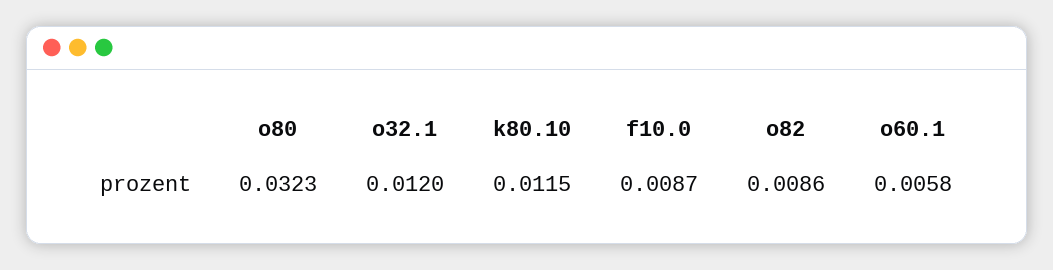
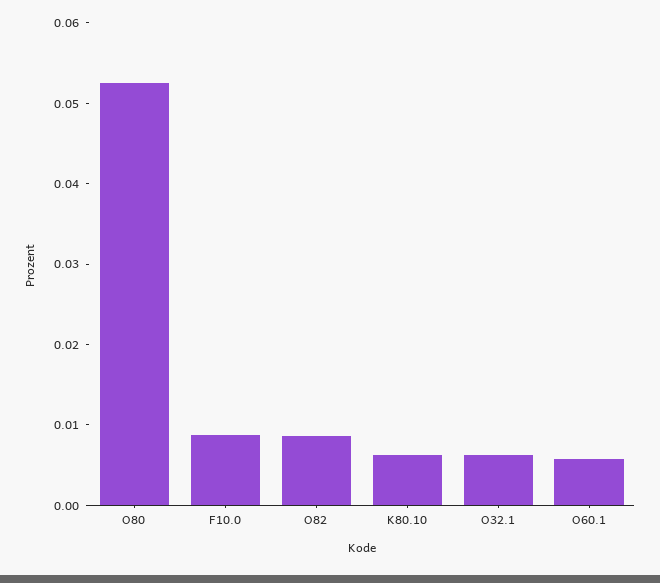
  {
-   "o80": 0.0323,
+   "o80": 0.052,
-   "o32.1": 0.012,
+   "o32.1": 0.006,
-   "k80.10": 0.0115,
+   "k80.10": 0.006,
    "f10.0": 0.0087,
    "o82": 0.0086,
    "o60.1": 0.0058
  }

